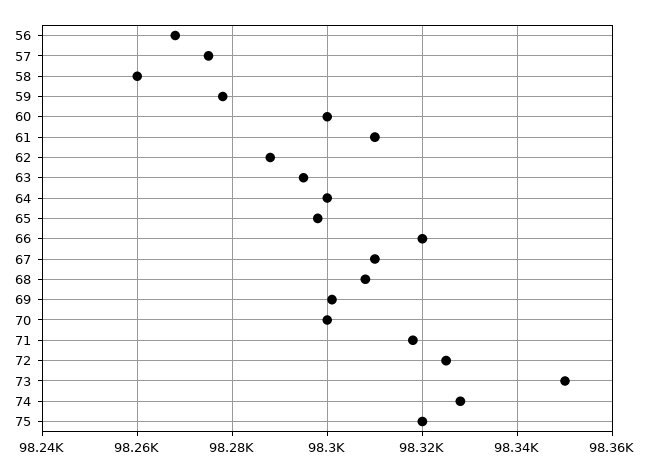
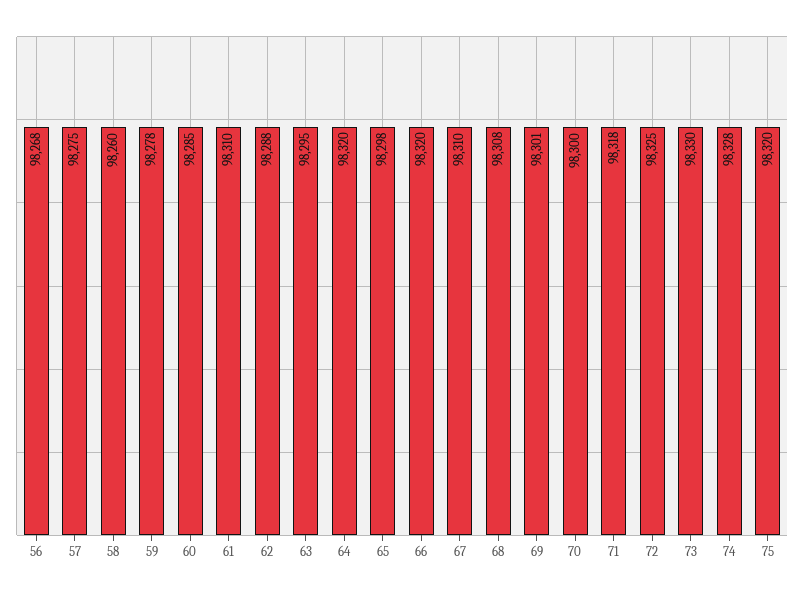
  {
    "56": 98268,
    "57": 98275,
    "58": 98260,
    "59": 98278,
-   "60": 98300,
+   "60": 98285,
    "61": 98310,
    "62": 98288,
    "63": 98295,
-   "64": 98300,
+   "64": 98320,
    "65": 98298,
    "66": 98320,
    "67": 98310,
    "68": 98308,
    "69": 98301,
    "70": 98300,
    "71": 98318,
    "72": 98325,
-   "73": 98350,
+   "73": 98330,
    "74": 98328,
    "75": 98320
  }

